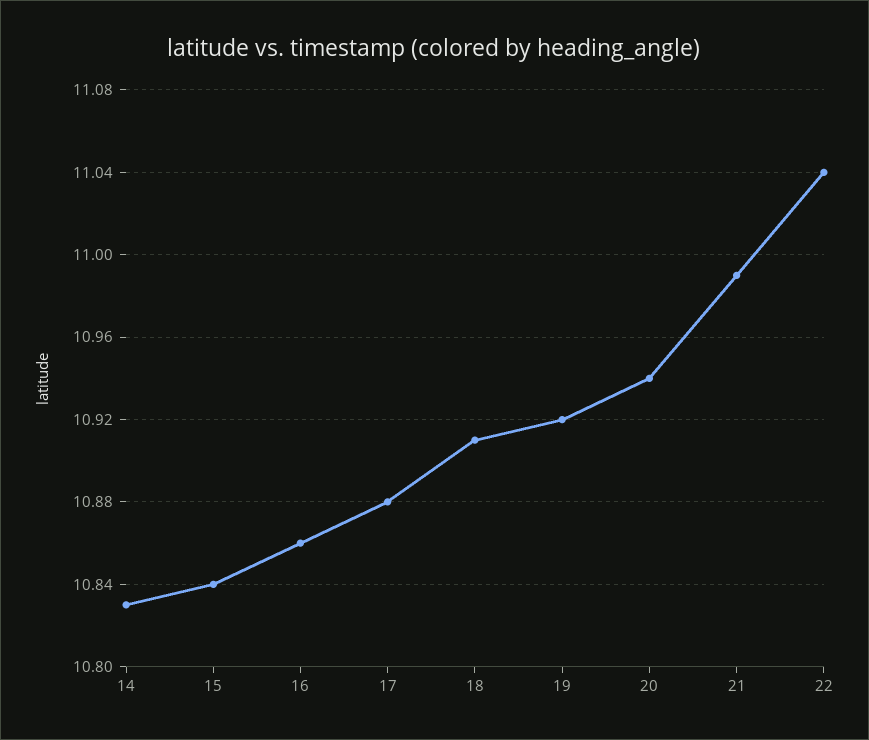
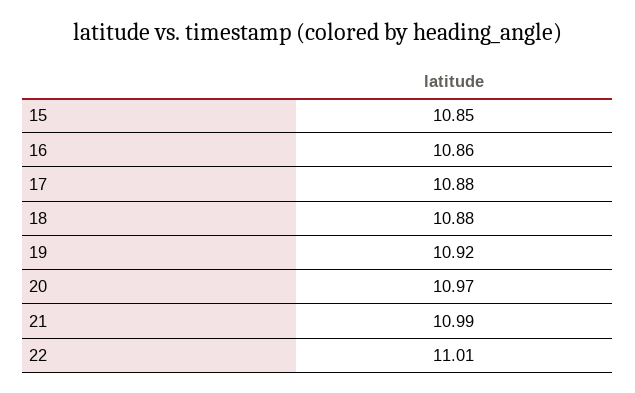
  {
-   "14": 10.83,
-   "15": 10.84,
+   "15": 10.85,
    "16": 10.86,
    "17": 10.88,
-   "18": 10.91,
+   "18": 10.88,
    "19": 10.92,
-   "20": 10.94,
+   "20": 10.97,
    "21": 10.99,
-   "22": 11.04
+   "22": 11.01
  }

